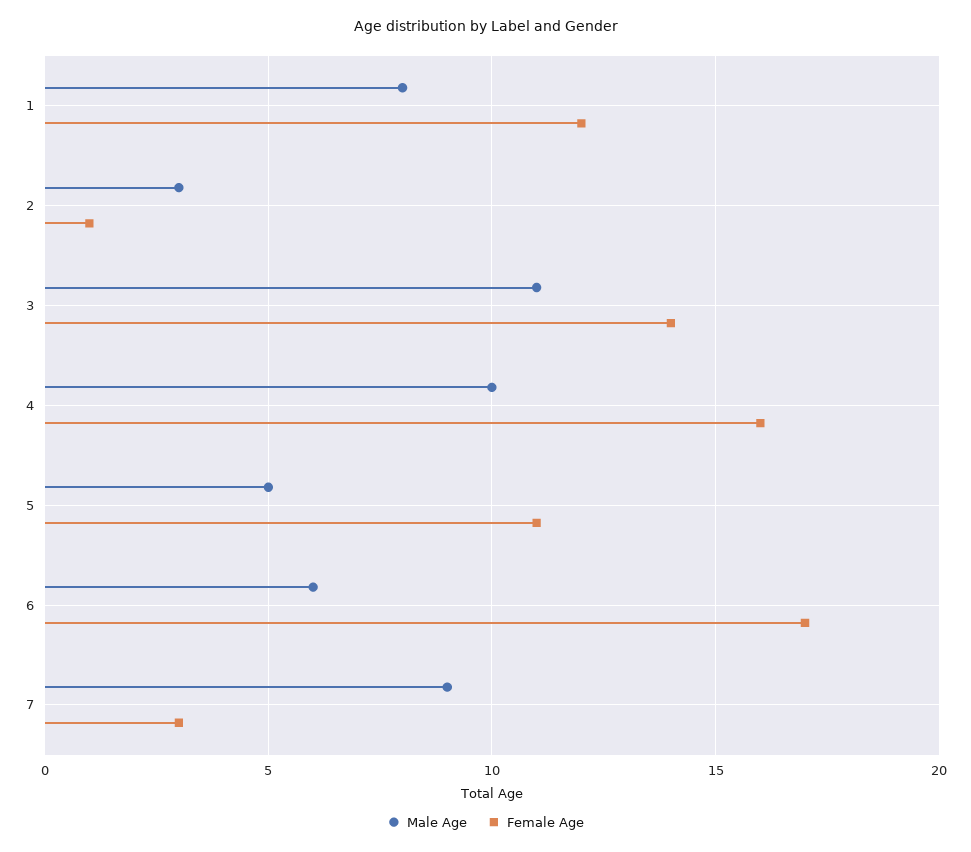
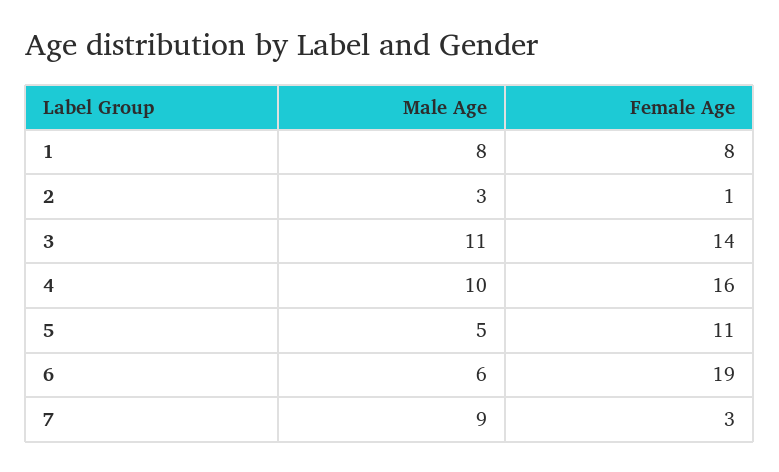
  {
    "Male Age": {
      "1": 8,
      "2": 3,
      "3": 11,
      "4": 10,
      "5": 5,
      "6": 6,
      "7": 9
    },
    "Female Age": {
-     "1": 12,
+     "1": 8,
      "2": 1,
      "3": 14,
      "4": 16,
      "5": 11,
-     "6": 17,
+     "6": 19,
      "7": 3
    }
  }

